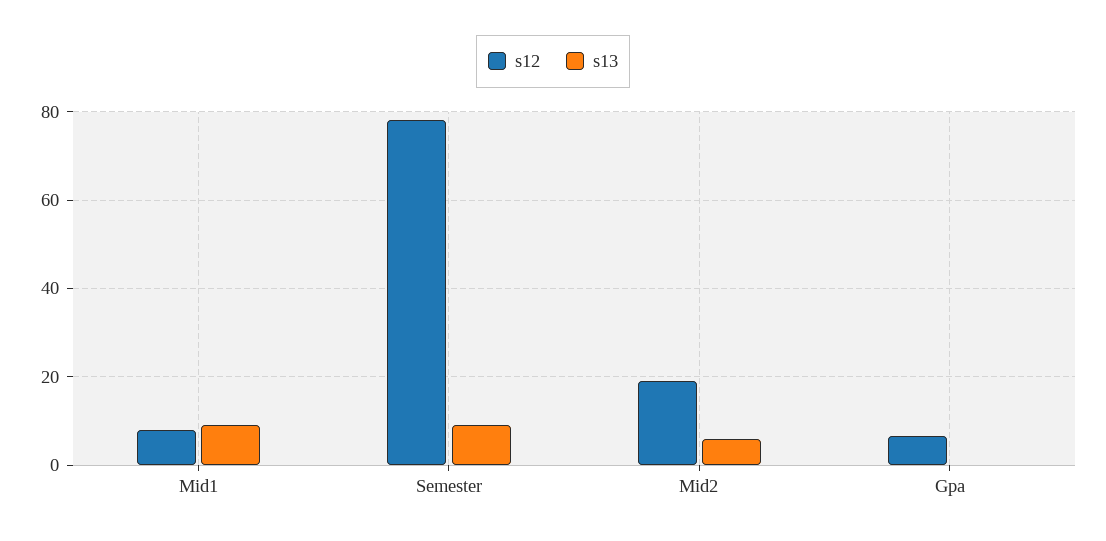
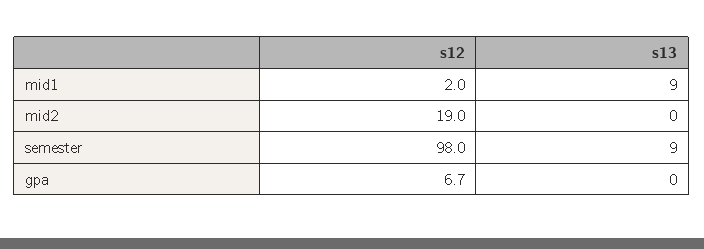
  {
    "s12": {
-     "Mid1": 8,
+     "Mid1": 2,
-     "Semester": 78,
+     "Semester": 98,
      "Mid2": 19,
      "Gpa": 6.7
    },
    "s13": {
      "Mid1": 9,
      "Semester": 9,
-     "Mid2": 6,
+     "Mid2": 0,
      "Gpa": 0
    }
  }

